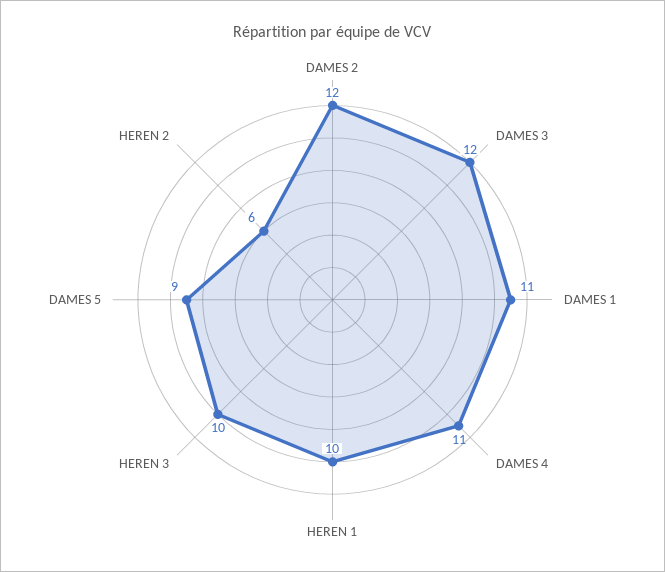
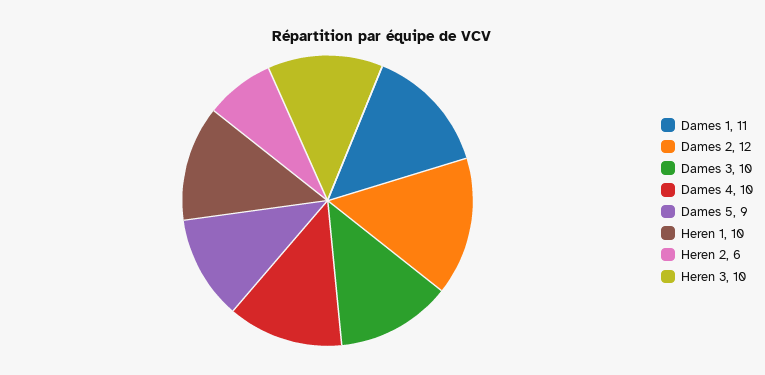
  {
    "DAMES 2": 12,
-   "DAMES 3": 12,
+   "DAMES 3": 10,
    "DAMES 1": 11,
-   "DAMES 4": 11,
+   "DAMES 4": 10,
    "HEREN 1": 10,
    "HEREN 3": 10,
    "DAMES 5": 9,
    "HEREN 2": 6
  }

